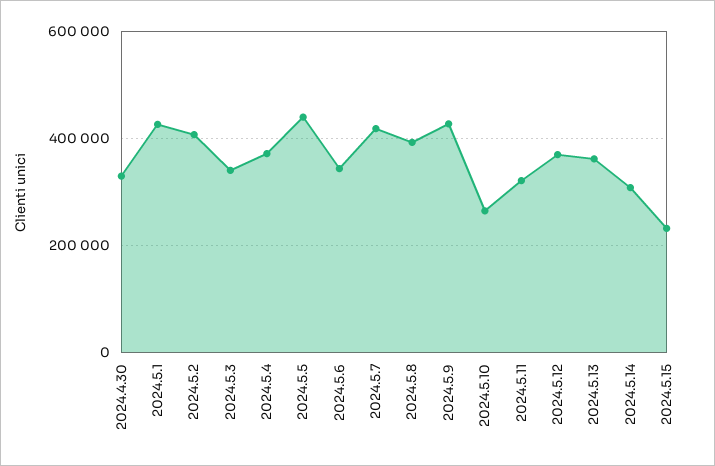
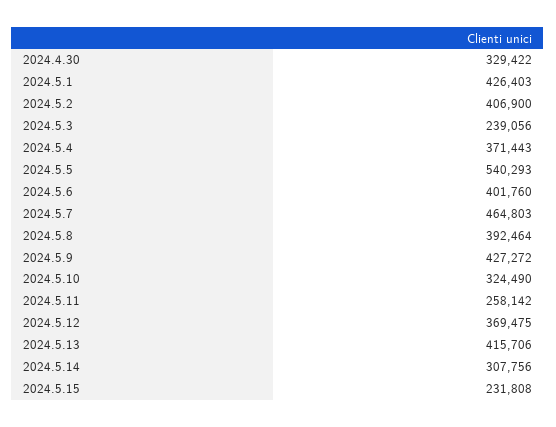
  {
    "2024.4.30": 329422,
    "2024.5.1": 426403,
    "2024.5.2": 406900,
-   "2024.5.3": 340000,
+   "2024.5.3": 239056,
    "2024.5.4": 371443,
-   "2024.5.5": 440000,
+   "2024.5.5": 540293,
-   "2024.5.6": 340000,
+   "2024.5.6": 401760,
-   "2024.5.7": 420000,
+   "2024.5.7": 464803,
    "2024.5.8": 392464,
    "2024.5.9": 427272,
-   "2024.5.10": 260000,
+   "2024.5.10": 324490,
-   "2024.5.11": 320000,
+   "2024.5.11": 258142,
    "2024.5.12": 369475,
-   "2024.5.13": 360000,
+   "2024.5.13": 415706,
    "2024.5.14": 307756,
    "2024.5.15": 231808
  }

